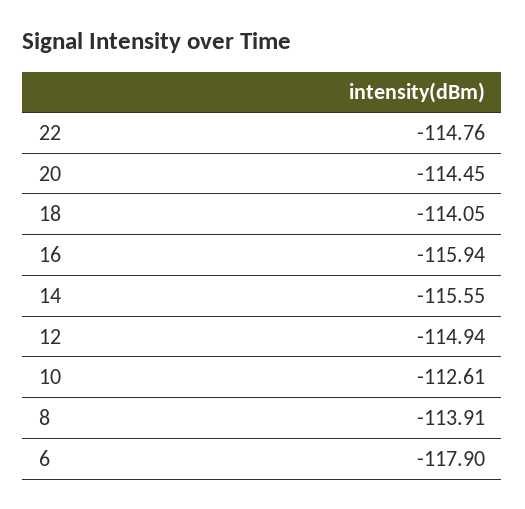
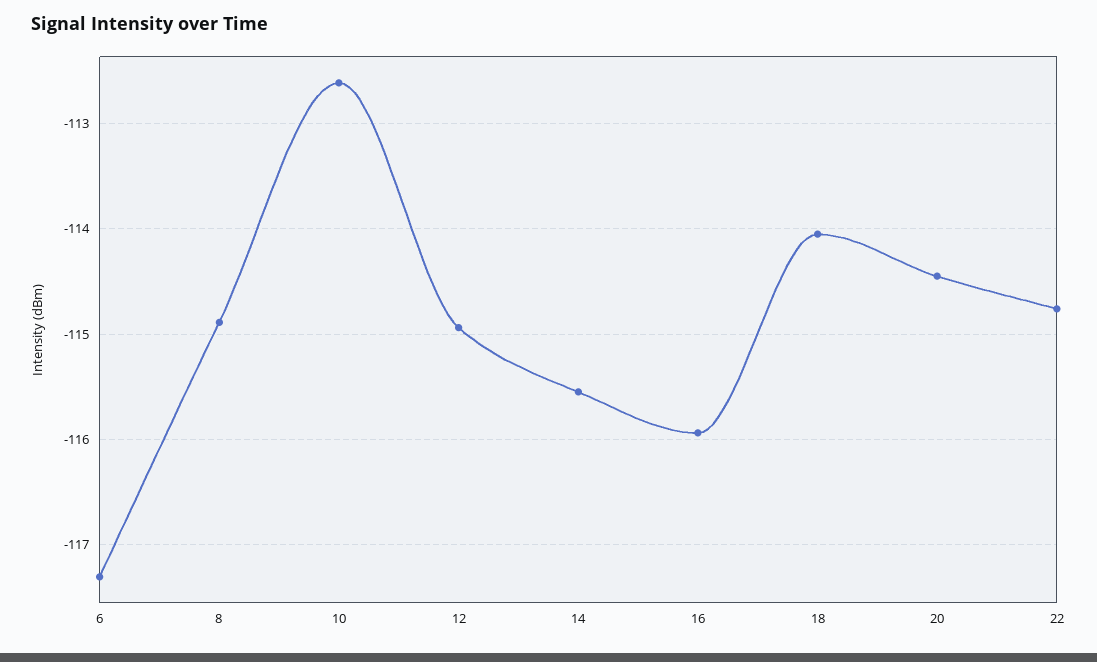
  {
    "22": -114.76,
    "20": -114.45,
    "18": -114.05,
    "16": -115.94,
    "14": -115.55,
    "12": -114.94,
    "10": -112.61,
-   "8": -113.91,
+   "8": -114.9,
-   "6": -117.9
+   "6": -117.3
  }

